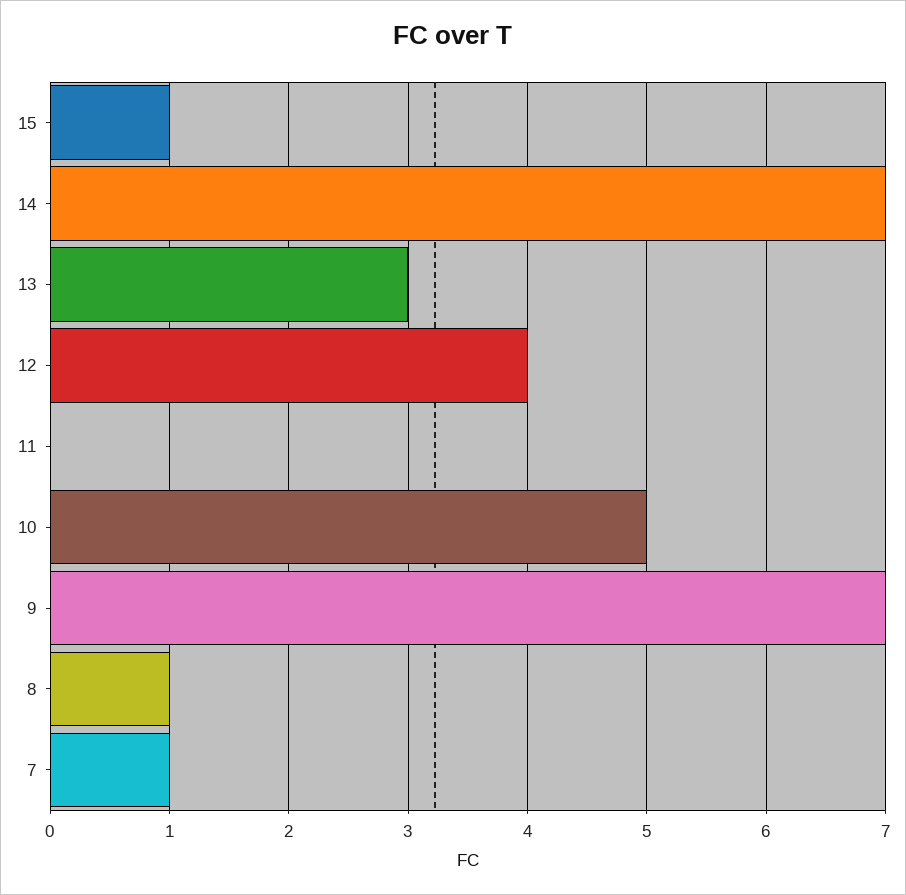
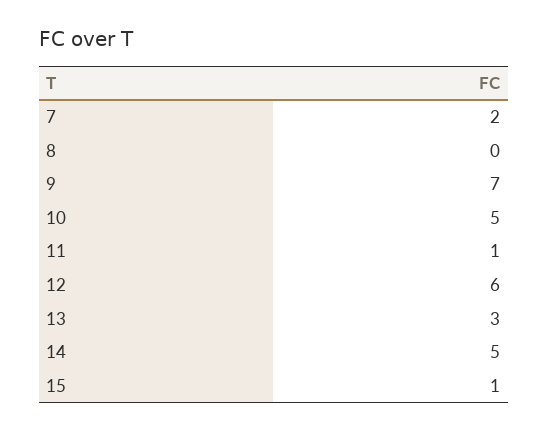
  {
    "15": 1,
-   "14": 7,
+   "14": 5,
    "13": 3,
-   "12": 4,
+   "12": 6,
-   "11": 0,
+   "11": 1,
    "10": 5,
    "9": 7,
-   "8": 1,
+   "8": 0,
-   "7": 1
+   "7": 2
  }

